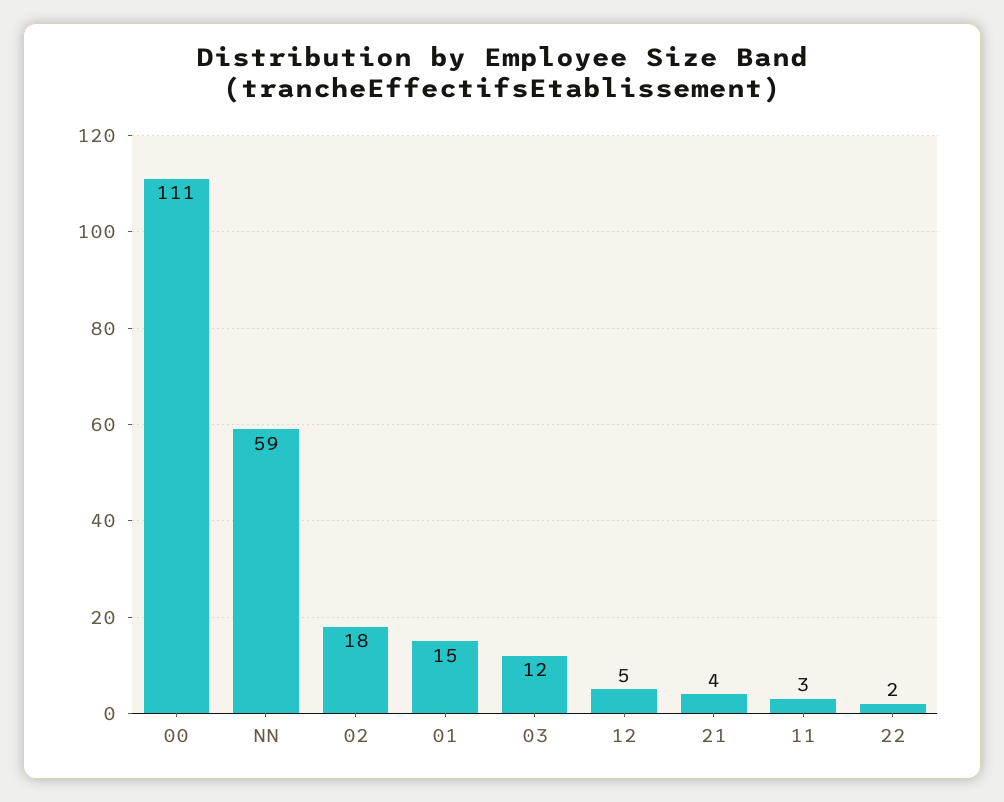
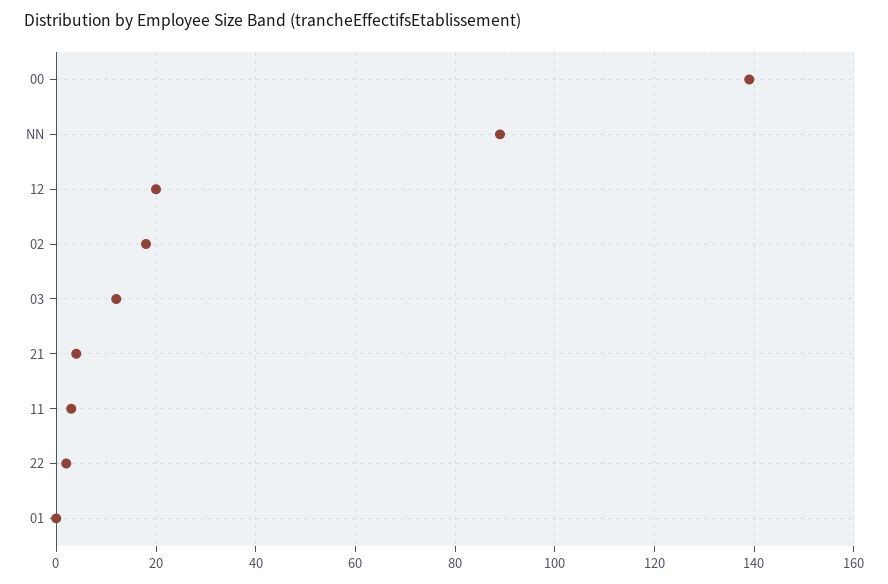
  {
-   "00": 111,
+   "00": 140,
-   "NN": 59,
+   "NN": 90,
    "02": 18,
-   "01": 15,
+   "01": 0,
    "03": 12,
-   "12": 5,
+   "12": 20,
    "21": 4,
    "11": 3,
    "22": 2
  }

